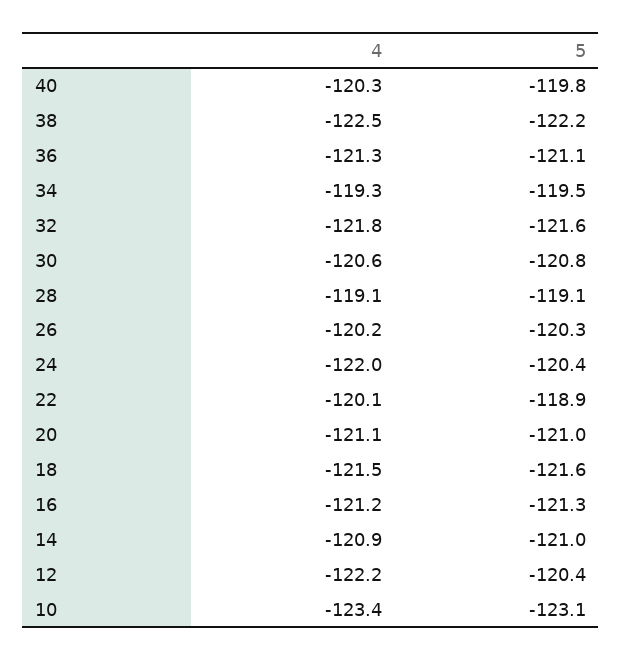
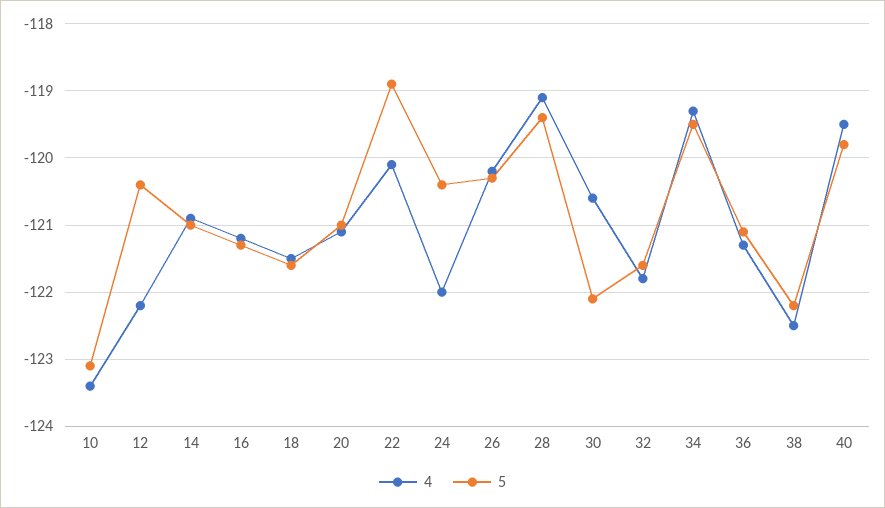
  {
    "4": {
-     "40": -120.3,
+     "40": -119.5,
      "38": -122.5,
      "36": -121.3,
      "34": -119.3,
      "32": -121.8,
      "30": -120.6,
      "28": -119.1,
      "26": -120.2,
      "24": -122,
      "22": -120.1,
      "20": -121.1,
      "18": -121.5,
      "16": -121.2,
      "14": -120.9,
      "12": -122.2,
      "10": -123.4
    },
    "5": {
      "40": -119.8,
      "38": -122.2,
      "36": -121.1,
      "34": -119.5,
      "32": -121.6,
-     "30": -120.8,
+     "30": -122.1,
-     "28": -119.1,
+     "28": -119.4,
      "26": -120.3,
      "24": -120.4,
      "22": -118.9,
      "20": -121,
      "18": -121.6,
      "16": -121.3,
      "14": -121,
      "12": -120.4,
      "10": -123.1
    }
  }

